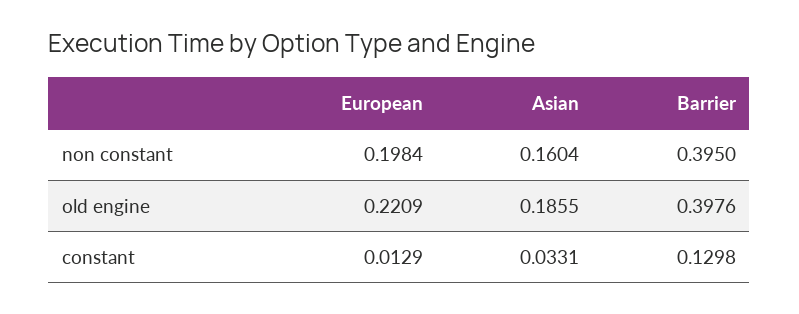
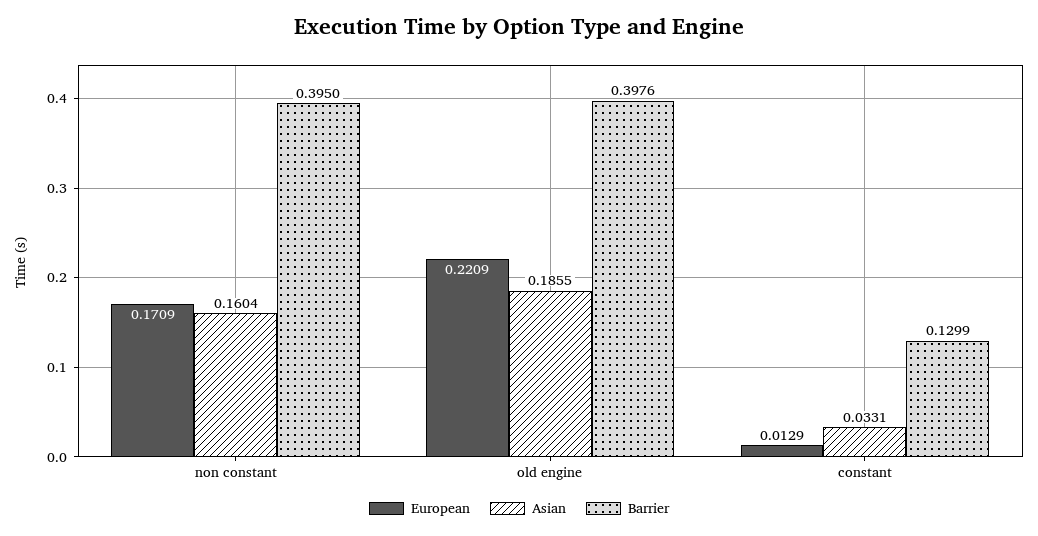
  {
    "European": {
-     "non constant": 0.1984,
+     "non constant": 0.1709,
      "old engine": 0.2209,
      "constant": 0.0129
    },
    "Asian": {
      "non constant": 0.1604,
      "old engine": 0.1855,
      "constant": 0.0331
    },
    "Barrier": {
      "non constant": 0.395,
      "old engine": 0.3976,
-     "constant": 0.1298
+     "constant": 0.1299
    }
  }

